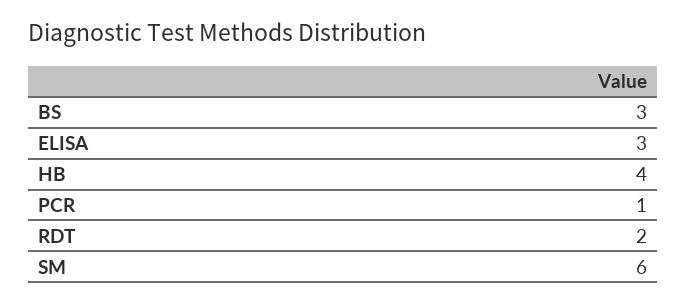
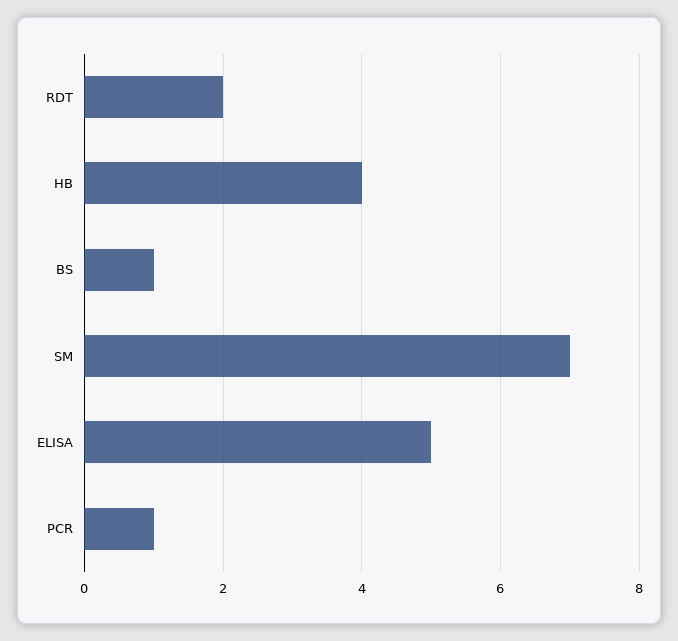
  {
-   "BS": 3,
+   "BS": 1,
-   "ELISA": 3,
+   "ELISA": 5,
    "HB": 4,
    "PCR": 1,
    "RDT": 2,
-   "SM": 6
+   "SM": 7
  }

